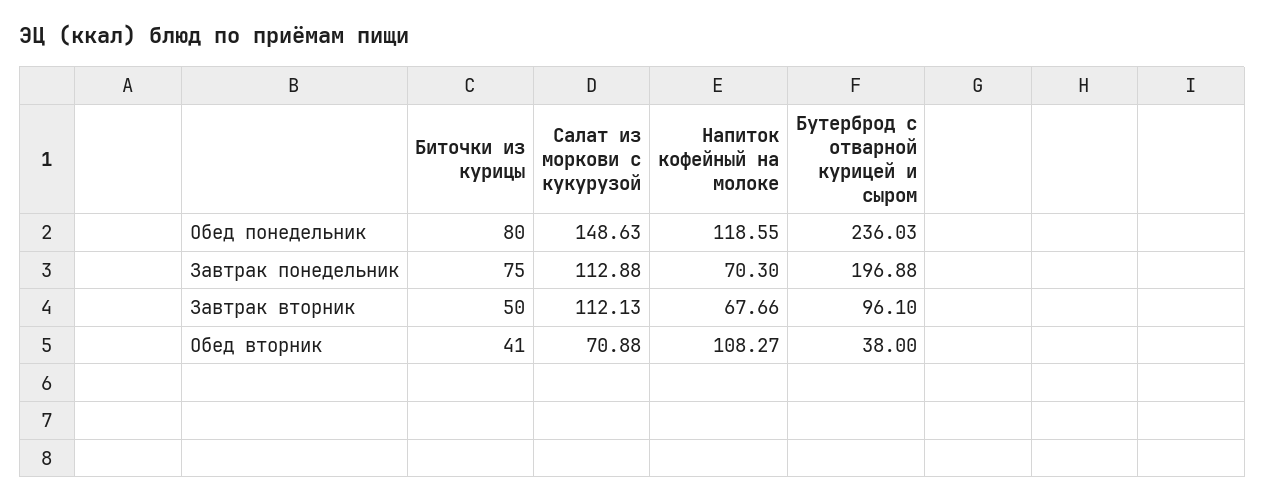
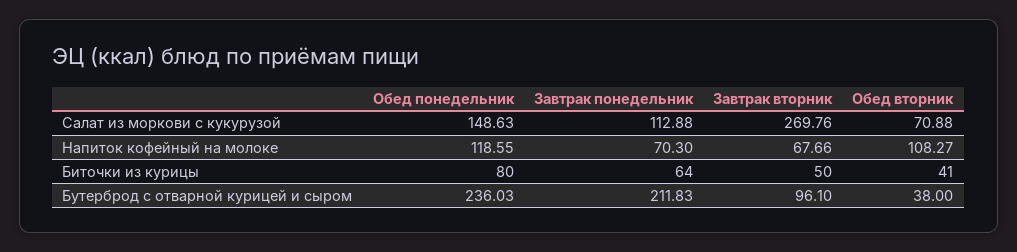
  {
    "Биточки из курицы": {
      "Обед понедельник": 80,
-     "Завтрак понедельник": 75,
+     "Завтрак понедельник": 64,
      "Завтрак вторник": 50,
      "Обед вторник": 41
    },
    "Салат из моркови с кукурузой": {
      "Обед понедельник": 148.63,
      "Завтрак понедельник": 112.88,
-     "Завтрак вторник": 112.13,
+     "Завтрак вторник": 269.76,
      "Обед вторник": 70.88
    },
    "Напиток кофейный на молоке": {
      "Обед понедельник": 118.55,
      "Завтрак понедельник": 70.3,
      "Завтрак вторник": 67.66,
      "Обед вторник": 108.27
    },
    "Бутерброд с отварной курицей и сыром": {
      "Обед понедельник": 236.03,
-     "Завтрак понедельник": 196.88,
+     "Завтрак понедельник": 211.83,
      "Завтрак вторник": 96.1,
      "Обед вторник": 38
    }
  }

